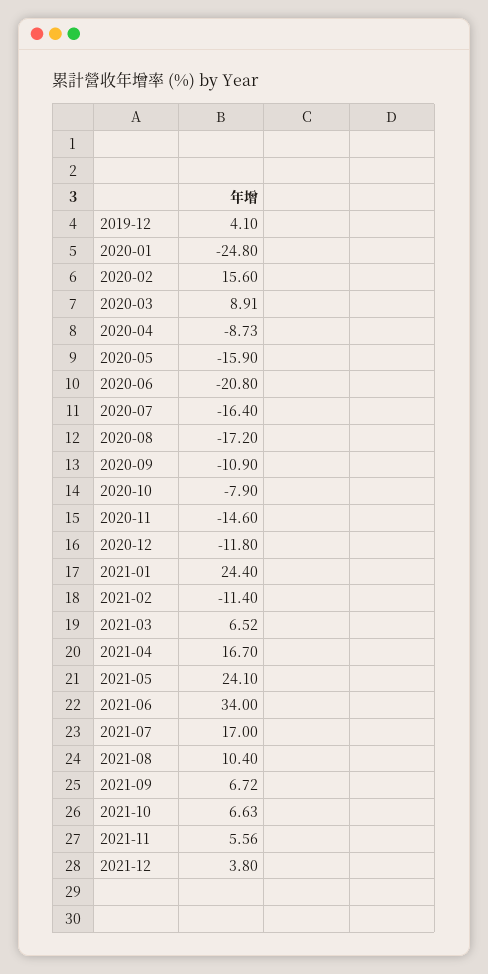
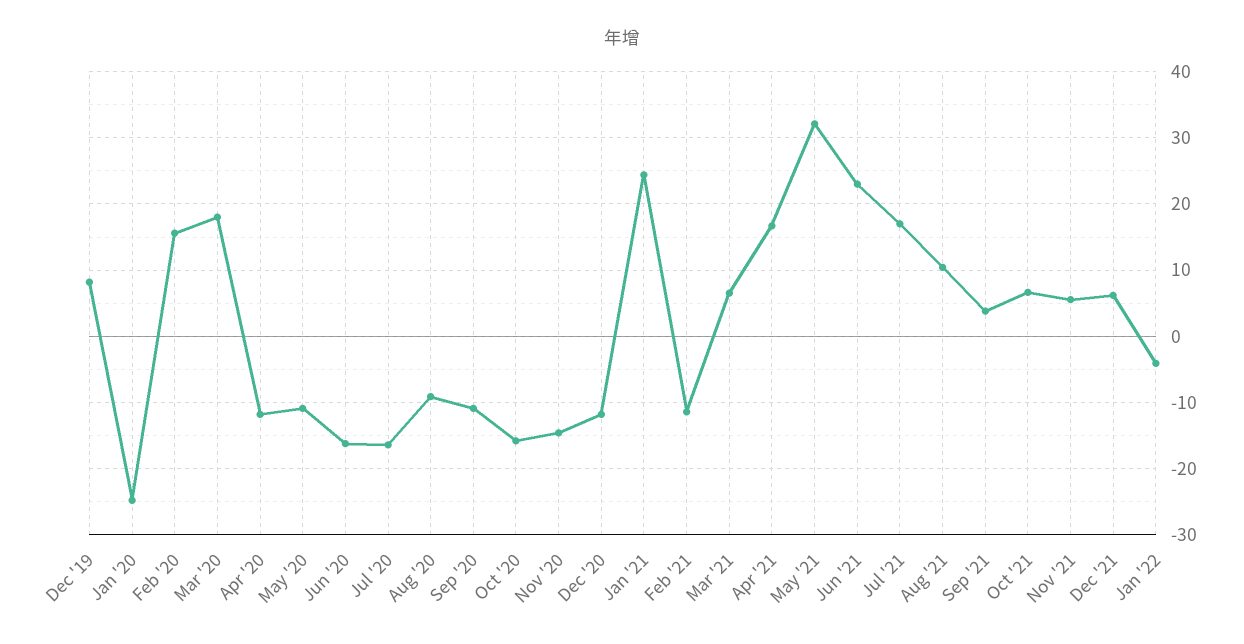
  {
-   "2019-12": 4.1,
+   "2019-12": 8,
    "2020-01": -24.8,
    "2020-02": 15.6,
-   "2020-03": 8.91,
+   "2020-03": 18,
-   "2020-04": -8.73,
+   "2020-04": -12,
-   "2020-05": -15.9,
+   "2020-05": -11,
-   "2020-06": -20.8,
+   "2020-06": -16,
    "2020-07": -16.4,
-   "2020-08": -17.2,
+   "2020-08": -9,
    "2020-09": -10.9,
-   "2020-10": -7.9,
+   "2020-10": -16,
    "2020-11": -14.6,
    "2020-12": -11.8,
    "2021-01": 24.4,
    "2021-02": -11.4,
    "2021-03": 6.52,
    "2021-04": 16.7,
-   "2021-05": 24.1,
+   "2021-05": 32,
-   "2021-06": 34,
+   "2021-06": 23,
    "2021-07": 17,
    "2021-08": 10.4,
-   "2021-09": 6.72,
+   "2021-09": 4,
    "2021-10": 6.63,
    "2021-11": 5.56,
-   "2021-12": 3.8
+   "2021-12": 6,
+   "Jan '22": -4
  }

